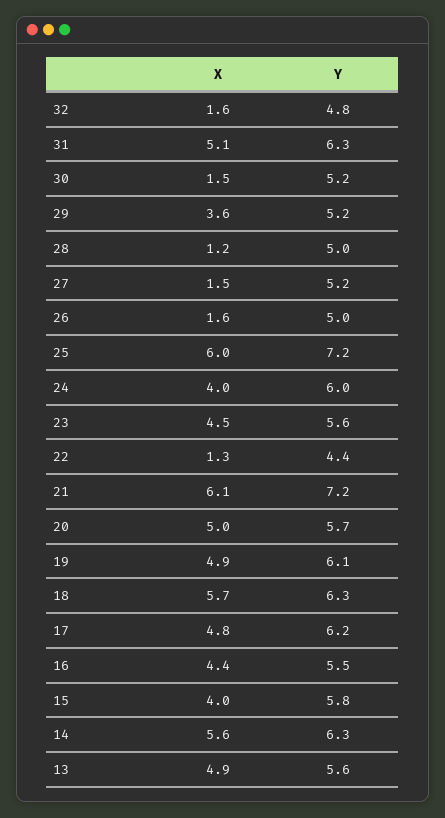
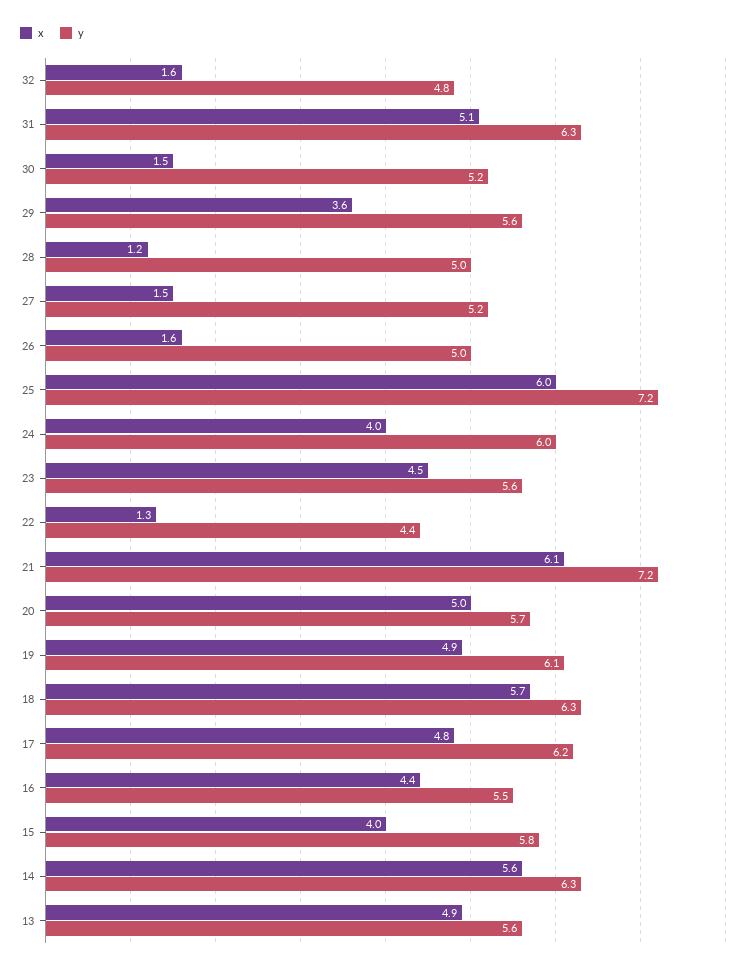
  {
    "X": {
      "32": 1.6,
      "31": 5.1,
      "30": 1.5,
      "29": 3.6,
      "28": 1.2,
      "27": 1.5,
      "26": 1.6,
      "25": 6,
      "24": 4,
      "23": 4.5,
      "22": 1.3,
      "21": 6.1,
      "20": 5,
      "19": 4.9,
      "18": 5.7,
      "17": 4.8,
      "16": 4.4,
      "15": 4,
      "14": 5.6,
      "13": 4.9
    },
    "Y": {
      "32": 4.8,
      "31": 6.3,
      "30": 5.2,
-     "29": 5.2,
+     "29": 5.6,
      "28": 5,
      "27": 5.2,
      "26": 5,
      "25": 7.2,
      "24": 6,
      "23": 5.6,
      "22": 4.4,
      "21": 7.2,
      "20": 5.7,
      "19": 6.1,
      "18": 6.3,
      "17": 6.2,
      "16": 5.5,
      "15": 5.8,
      "14": 6.3,
      "13": 5.6
    }
  }

